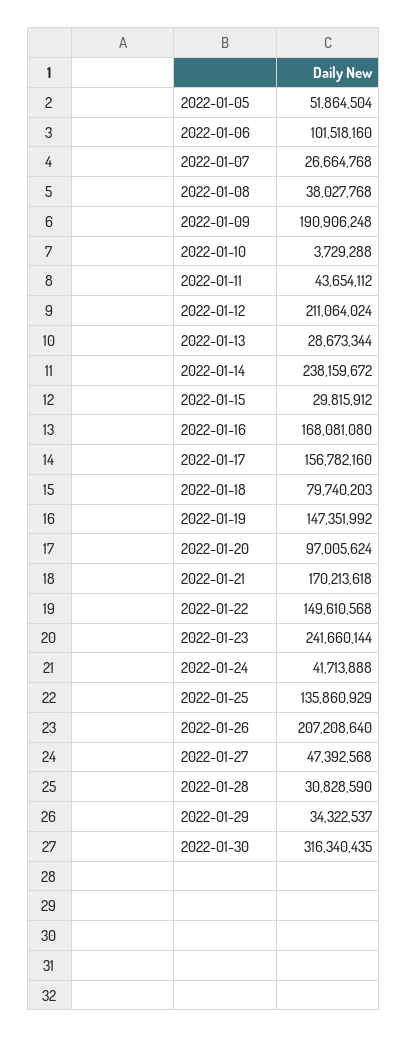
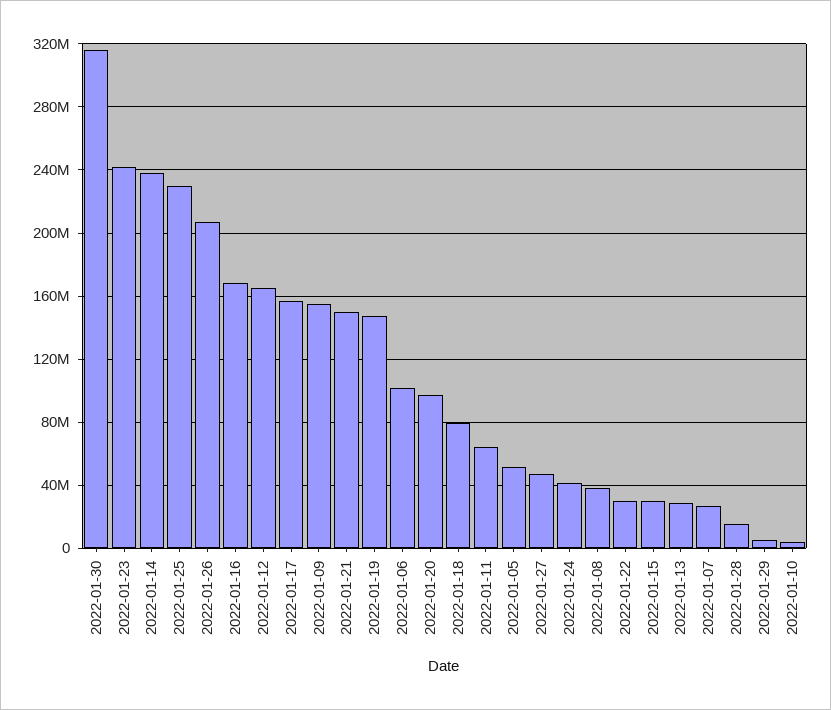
  {
    "2022-01-05": 51864504,
    "2022-01-06": 101518160,
    "2022-01-07": 26664768,
    "2022-01-08": 38027768,
-   "2022-01-09": 190906248,
+   "2022-01-09": 155000000,
    "2022-01-10": 3729288,
-   "2022-01-11": 43654112,
+   "2022-01-11": 65000000,
-   "2022-01-12": 211064024,
+   "2022-01-12": 165000000,
    "2022-01-13": 28673344,
    "2022-01-14": 238159672,
    "2022-01-15": 29815912,
    "2022-01-16": 168081080,
    "2022-01-17": 156782160,
    "2022-01-18": 79740203,
    "2022-01-19": 147351992,
    "2022-01-20": 97005624,
-   "2022-01-21": 170213618,
+   "2022-01-21": 150000000,
-   "2022-01-22": 149610568,
+   "2022-01-22": 30000000,
    "2022-01-23": 241660144,
    "2022-01-24": 41713888,
-   "2022-01-25": 135860929,
+   "2022-01-25": 230000000,
    "2022-01-26": 207208640,
    "2022-01-27": 47392568,
-   "2022-01-28": 30828590,
+   "2022-01-28": 15000000,
-   "2022-01-29": 34322537,
+   "2022-01-29": 5000000,
    "2022-01-30": 316340435
  }

